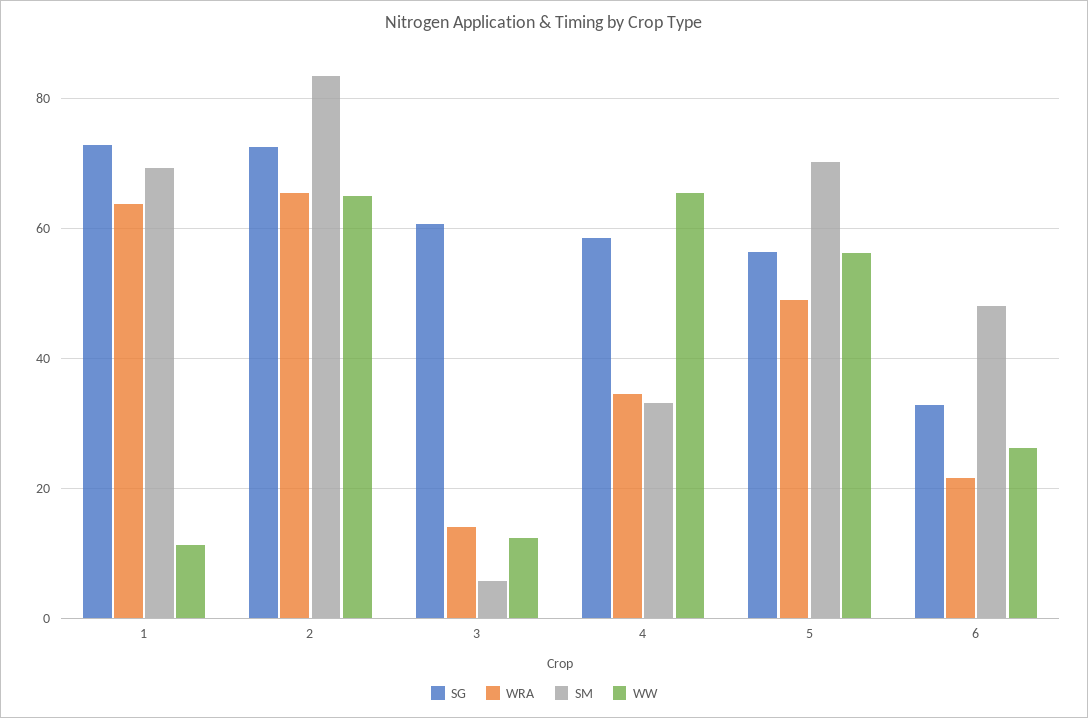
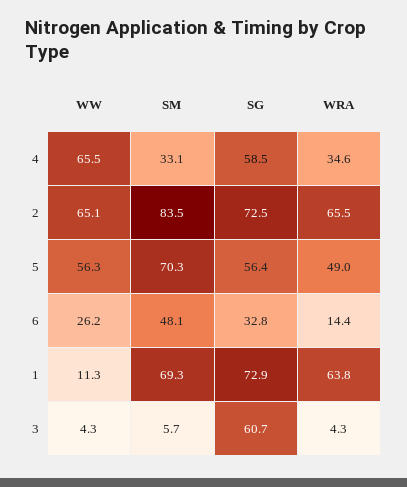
  {
    "SG": {
      "1": 72.9,
      "2": 72.5,
      "3": 60.7,
      "4": 58.5,
      "5": 56.4,
      "6": 32.8
    },
    "WRA": {
      "1": 63.8,
      "2": 65.5,
-     "3": 14,
+     "3": 4.3,
      "4": 34.6,
      "5": 49,
-     "6": 22
+     "6": 14.4
    },
    "SM": {
      "1": 69.3,
      "2": 83.5,
      "3": 5.7,
      "4": 33.1,
      "5": 70.3,
      "6": 48.1
    },
    "WW": {
      "1": 11.3,
      "2": 65.1,
-     "3": 12,
+     "3": 4.3,
      "4": 65.5,
      "5": 56.3,
      "6": 26.2
    }
  }

